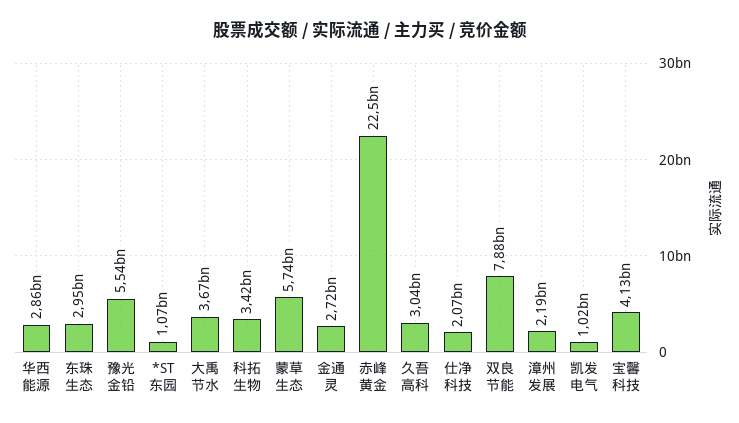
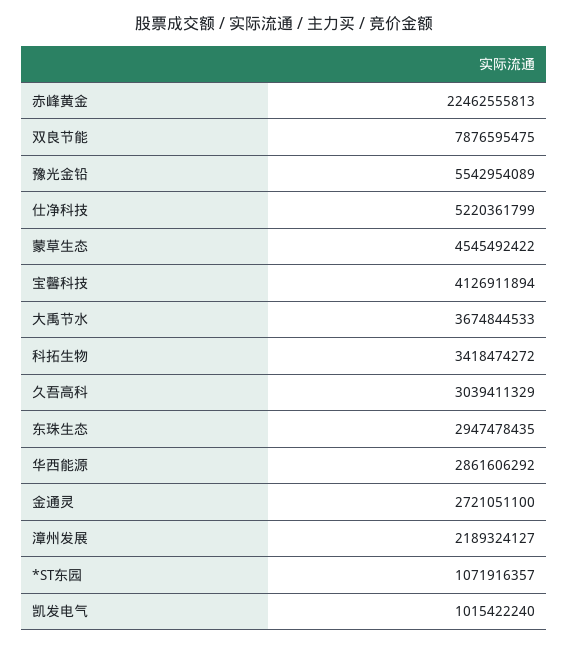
  {
    "华西能源": 2861606292,
    "东珠生态": 2947478435,
    "豫光金铅": 5542954089,
    "*ST东园": 1071916357,
    "大禹节水": 3674844533,
    "科拓生物": 3418474272,
-   "蒙草生态": 5740000000,
+   "蒙草生态": 4545492422,
    "金通灵": 2721051100,
    "赤峰黄金": 22462555813,
    "久吾高科": 3039411329,
-   "仕净科技": 2070000000,
+   "仕净科技": 5220361799,
    "双良节能": 7876595475,
    "漳州发展": 2189324127,
    "凯发电气": 1015422240,
    "宝馨科技": 4126911894
  }

